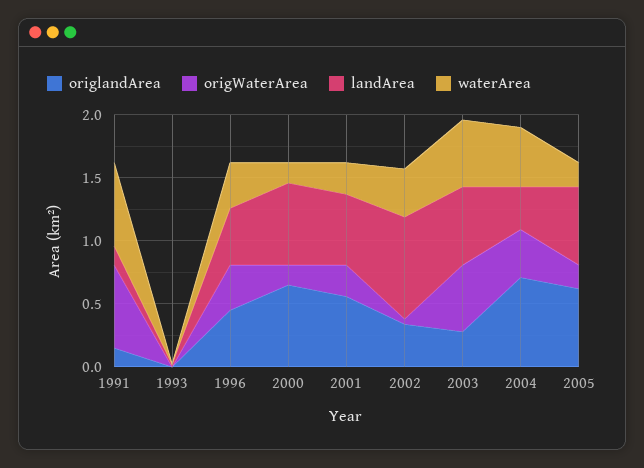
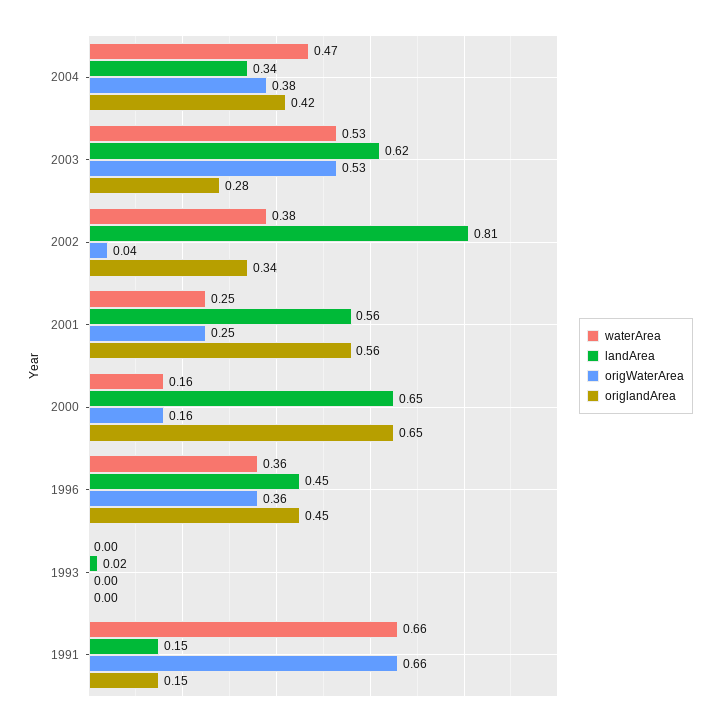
  {
    "origlandArea": {
      "1991": 0.15,
      "1993": 0,
      "1996": 0.45,
      "2000": 0.65,
      "2001": 0.56,
      "2002": 0.34,
      "2003": 0.28,
-     "2004": 0.7,
+     "2004": 0.42
-     "2005": 0.6
    },
    "origWaterArea": {
      "1991": 0.66,
      "1993": 0,
      "1996": 0.36,
      "2000": 0.16,
      "2001": 0.25,
      "2002": 0.04,
      "2003": 0.53,
-     "2004": 0.38,
+     "2004": 0.38
-     "2005": 0.2
    },
    "landArea": {
      "1991": 0.15,
      "1993": 0.02,
      "1996": 0.45,
      "2000": 0.65,
      "2001": 0.56,
      "2002": 0.81,
      "2003": 0.62,
-     "2004": 0.34,
+     "2004": 0.34
-     "2005": 0.6
    },
    "waterArea": {
      "1991": 0.66,
      "1993": 0,
      "1996": 0.36,
      "2000": 0.16,
      "2001": 0.25,
      "2002": 0.38,
      "2003": 0.53,
-     "2004": 0.47,
+     "2004": 0.47
-     "2005": 0.2
    }
  }

